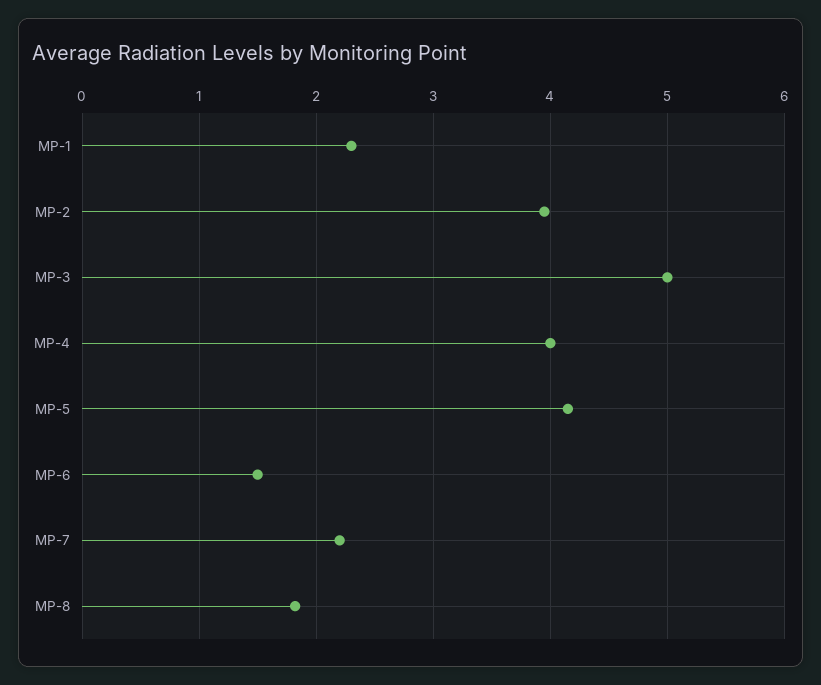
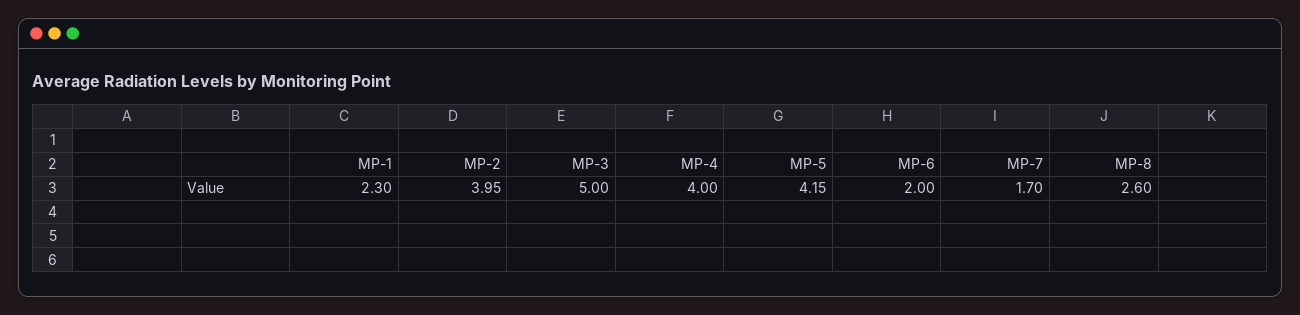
  {
    "MP-1": 2.3,
    "MP-2": 3.95,
    "MP-3": 5,
    "MP-4": 4,
    "MP-5": 4.15,
-   "MP-6": 1.5,
+   "MP-6": 2,
-   "MP-7": 2.2,
+   "MP-7": 1.7,
-   "MP-8": 1.8
+   "MP-8": 2.6
  }

